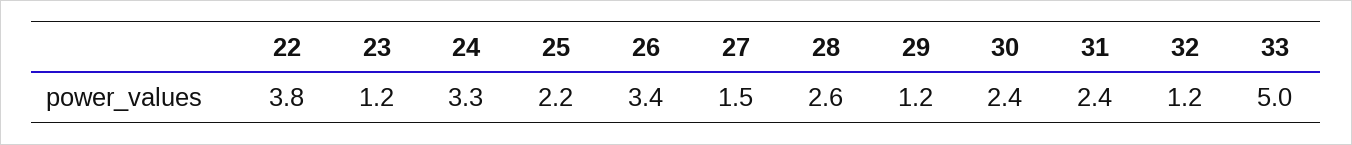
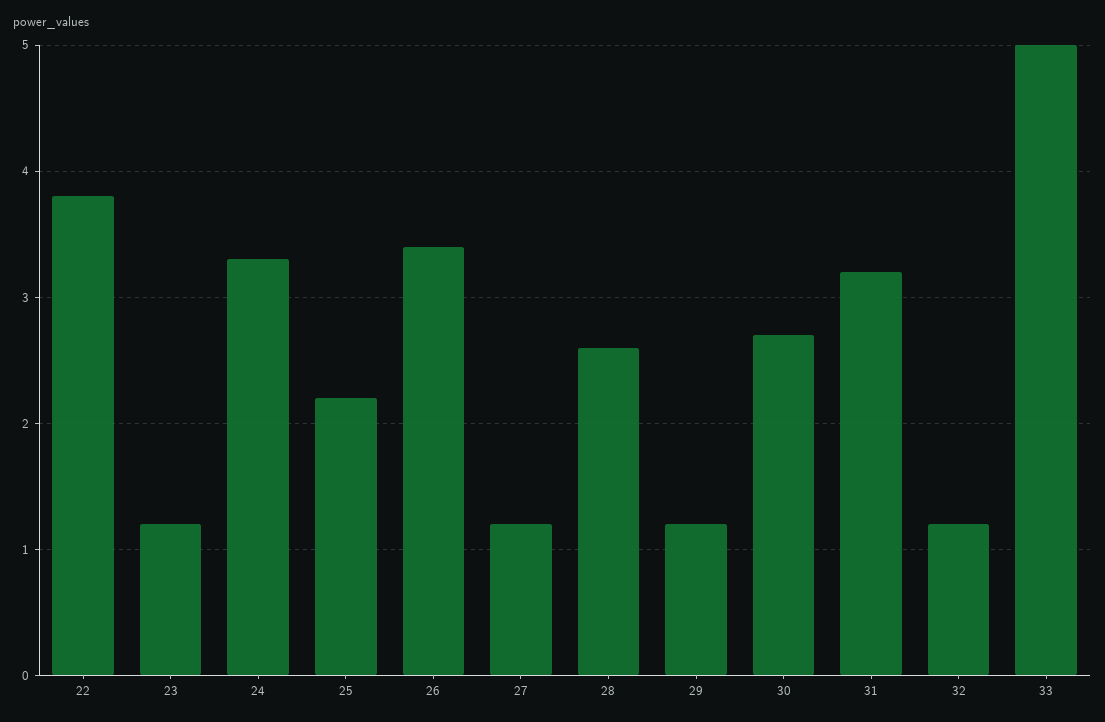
  {
    "22": 3.8,
    "23": 1.2,
    "24": 3.3,
    "25": 2.2,
    "26": 3.4,
-   "27": 1.5,
+   "27": 1.2,
    "28": 2.6,
    "29": 1.2,
-   "30": 2.4,
+   "30": 2.7,
-   "31": 2.4,
+   "31": 3.2,
    "32": 1.2,
    "33": 5
  }

